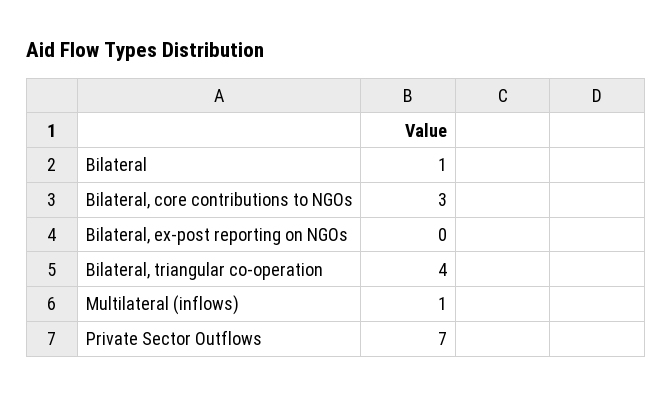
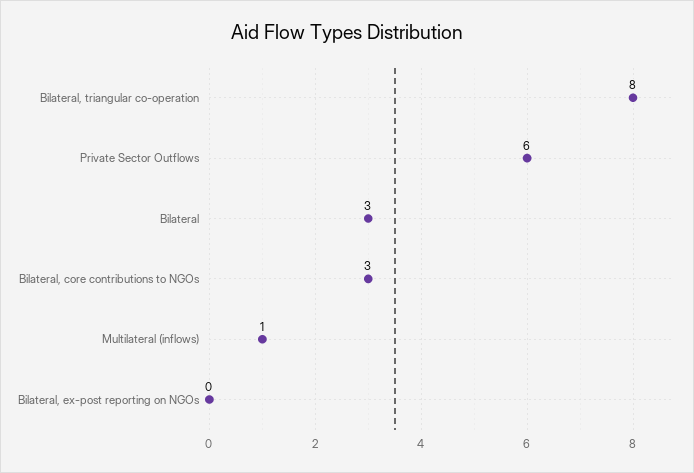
  {
-   "Bilateral": 1,
+   "Bilateral": 3,
    "Bilateral, core contributions to NGOs": 3,
    "Bilateral, ex-post reporting on NGOs": 0,
-   "Bilateral, triangular co-operation": 4,
+   "Bilateral, triangular co-operation": 8,
    "Multilateral (inflows)": 1,
-   "Private Sector Outflows": 7
+   "Private Sector Outflows": 6
  }

